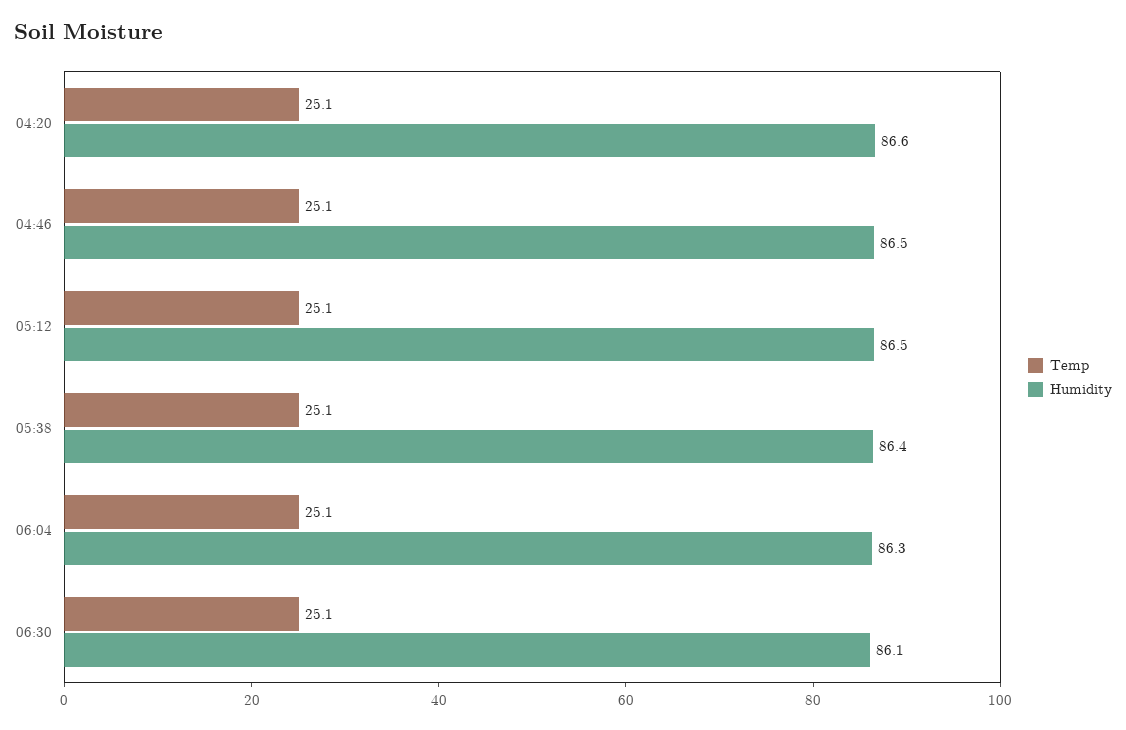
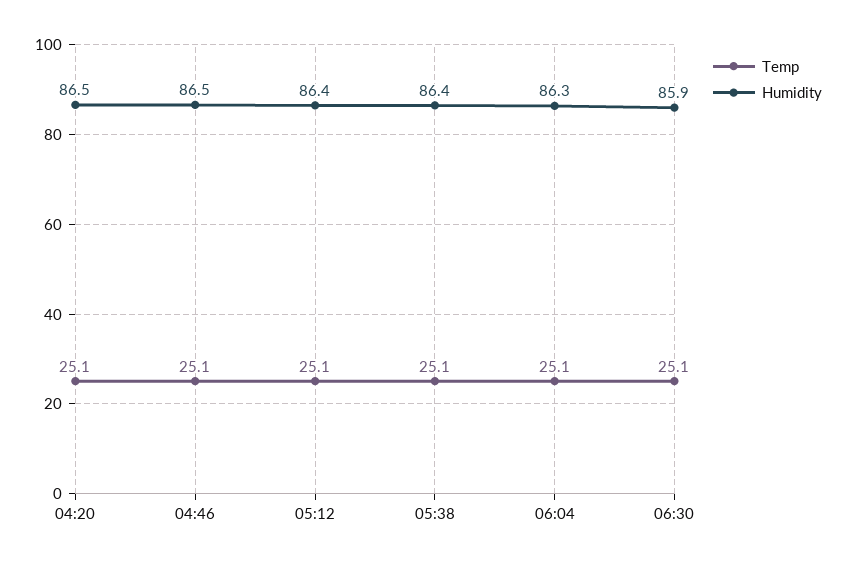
  {
    "Temp": {
      "04:20": 25.1,
      "04:46": 25.1,
      "05:12": 25.1,
      "05:38": 25.1,
      "06:04": 25.1,
      "06:30": 25.1
    },
    "Humidity": {
-     "04:20": 86.6,
+     "04:20": 86.5,
      "04:46": 86.5,
-     "05:12": 86.5,
+     "05:12": 86.4,
      "05:38": 86.4,
      "06:04": 86.3,
-     "06:30": 86.1
+     "06:30": 85.9
    }
  }

